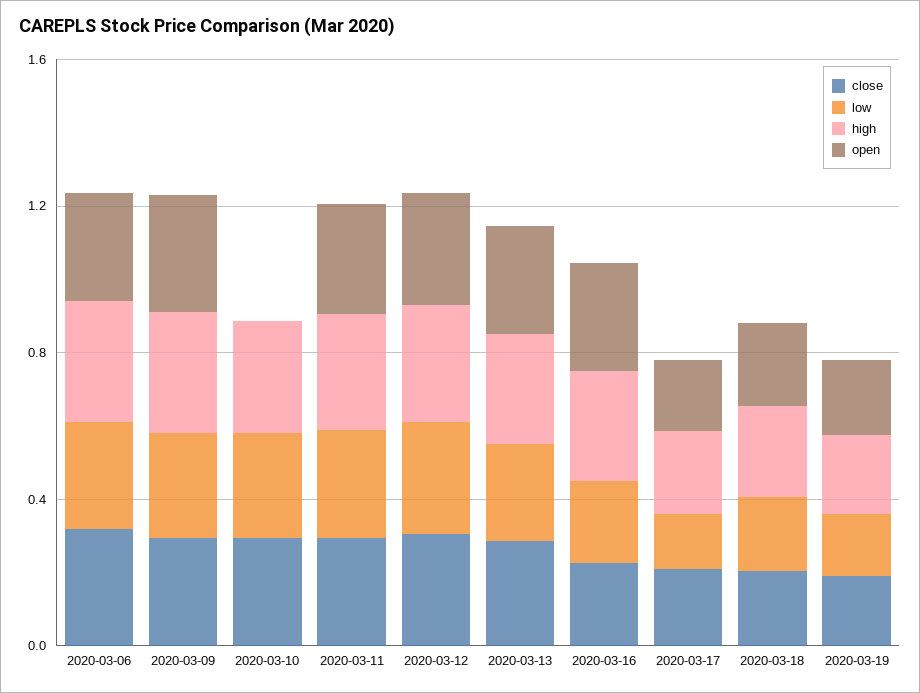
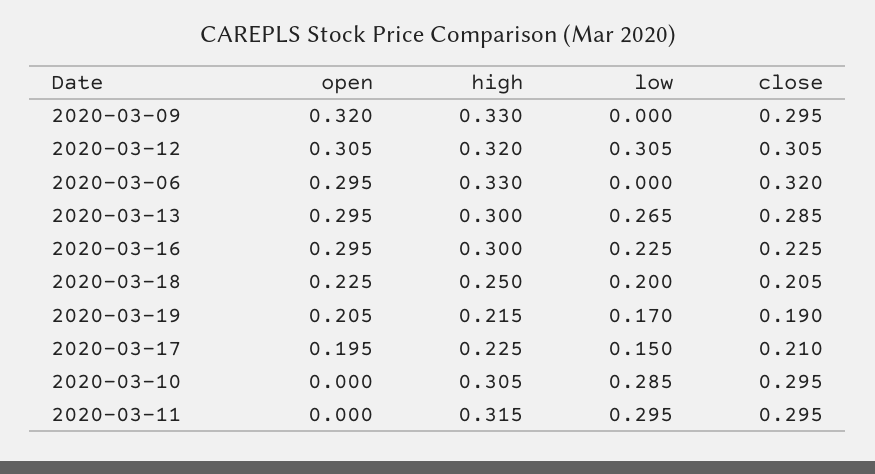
  {
    "close": {
      "2020-03-06": 0.32,
      "2020-03-09": 0.295,
      "2020-03-10": 0.295,
      "2020-03-11": 0.295,
      "2020-03-12": 0.305,
      "2020-03-13": 0.285,
      "2020-03-16": 0.225,
      "2020-03-17": 0.21,
      "2020-03-18": 0.205,
      "2020-03-19": 0.19
    },
    "low": {
-     "2020-03-06": 0.3,
+     "2020-03-06": 0,
-     "2020-03-09": 0.3,
+     "2020-03-09": 0,
      "2020-03-10": 0.285,
      "2020-03-11": 0.295,
      "2020-03-12": 0.305,
      "2020-03-13": 0.265,
      "2020-03-16": 0.225,
      "2020-03-17": 0.15,
      "2020-03-18": 0.2,
      "2020-03-19": 0.17
    },
    "high": {
      "2020-03-06": 0.33,
      "2020-03-09": 0.33,
      "2020-03-10": 0.305,
      "2020-03-11": 0.315,
      "2020-03-12": 0.32,
      "2020-03-13": 0.3,
      "2020-03-16": 0.3,
      "2020-03-17": 0.225,
      "2020-03-18": 0.25,
      "2020-03-19": 0.215
    },
    "open": {
      "2020-03-06": 0.295,
      "2020-03-09": 0.32,
      "2020-03-10": 0,
-     "2020-03-11": 0.3,
+     "2020-03-11": 0,
      "2020-03-12": 0.305,
      "2020-03-13": 0.295,
      "2020-03-16": 0.295,
      "2020-03-17": 0.195,
      "2020-03-18": 0.225,
      "2020-03-19": 0.205
    }
  }

